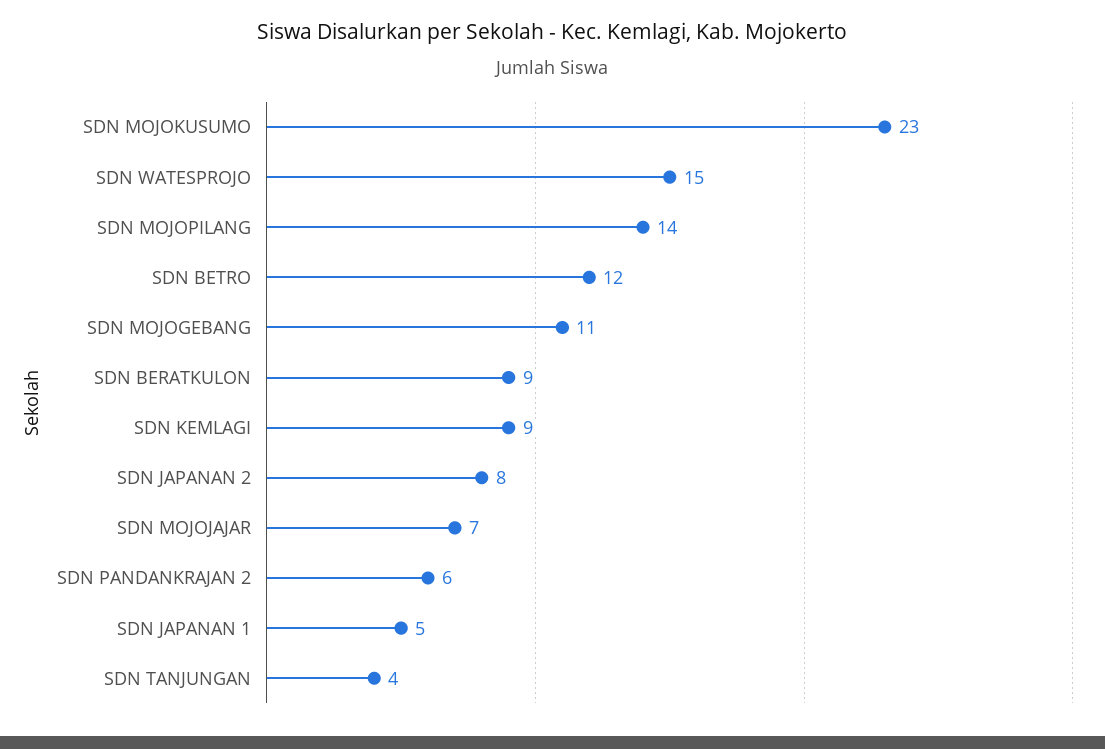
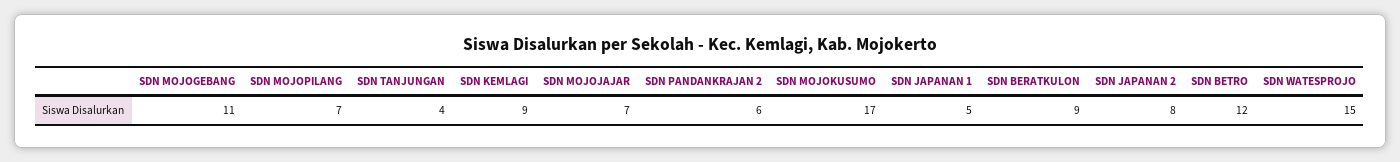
  {
-   "SDN MOJOKUSUMO": 23,
+   "SDN MOJOKUSUMO": 17,
    "SDN WATESPROJO": 15,
-   "SDN MOJOPILANG": 14,
+   "SDN MOJOPILANG": 7,
    "SDN BETRO": 12,
    "SDN MOJOGEBANG": 11,
    "SDN BERATKULON": 9,
    "SDN KEMLAGI": 9,
    "SDN JAPANAN 2": 8,
    "SDN MOJOJAJAR": 7,
    "SDN PANDANKRAJAN 2": 6,
    "SDN JAPANAN 1": 5,
    "SDN TANJUNGAN": 4
  }

